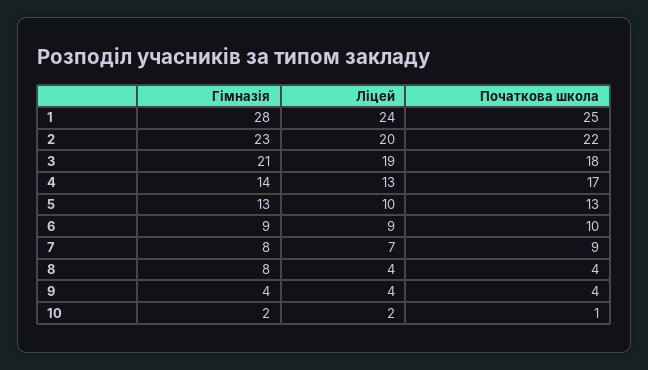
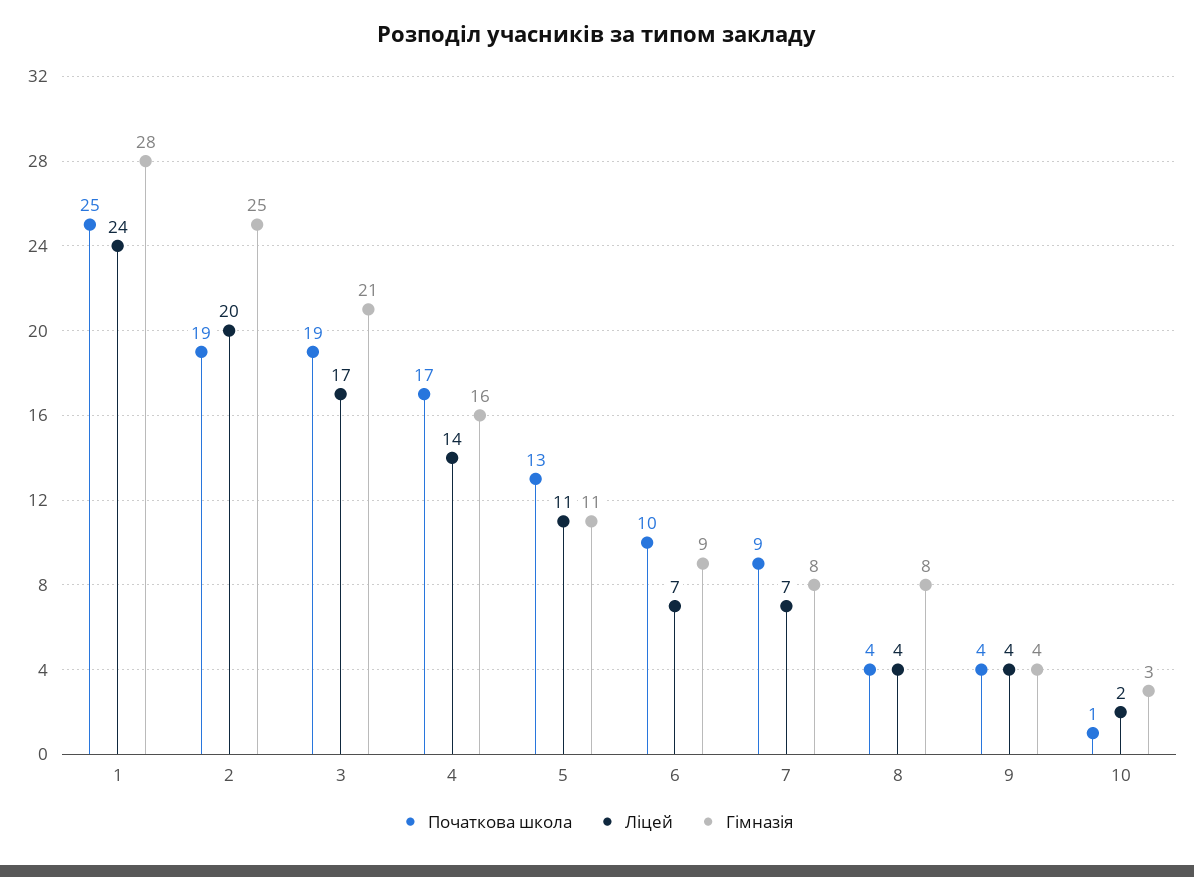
  {
    "Гімназія": {
      "1": 28,
-     "2": 23,
+     "2": 25,
      "3": 21,
-     "4": 14,
+     "4": 16,
-     "5": 13,
+     "5": 11,
      "6": 9,
      "7": 8,
      "8": 8,
      "9": 4,
-     "10": 2
+     "10": 3
    },
    "Ліцей": {
      "1": 24,
      "2": 20,
-     "3": 19,
+     "3": 17,
-     "4": 13,
+     "4": 14,
-     "5": 10,
+     "5": 11,
-     "6": 9,
+     "6": 7,
      "7": 7,
      "8": 4,
      "9": 4,
      "10": 2
    },
    "Початкова школа": {
      "1": 25,
-     "2": 22,
+     "2": 19,
-     "3": 18,
+     "3": 19,
      "4": 17,
      "5": 13,
      "6": 10,
      "7": 9,
      "8": 4,
      "9": 4,
      "10": 1
    }
  }

